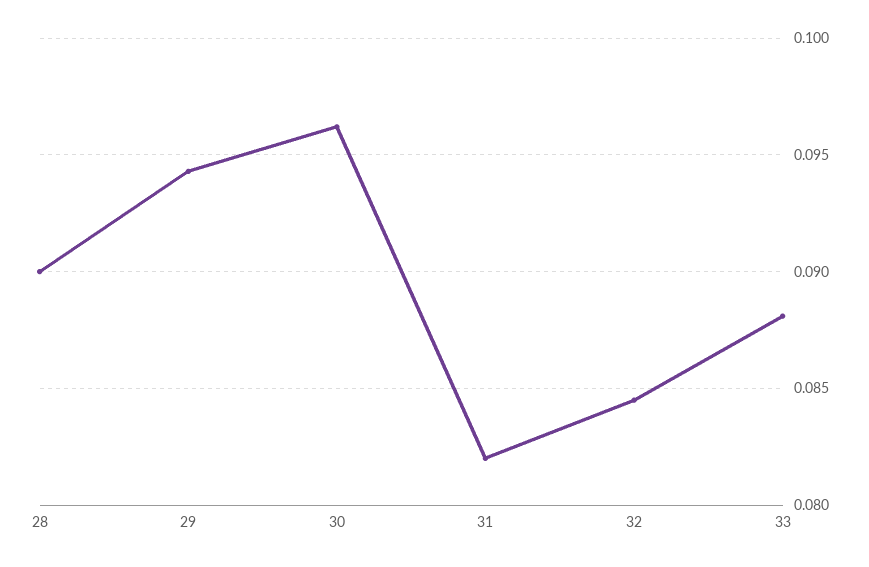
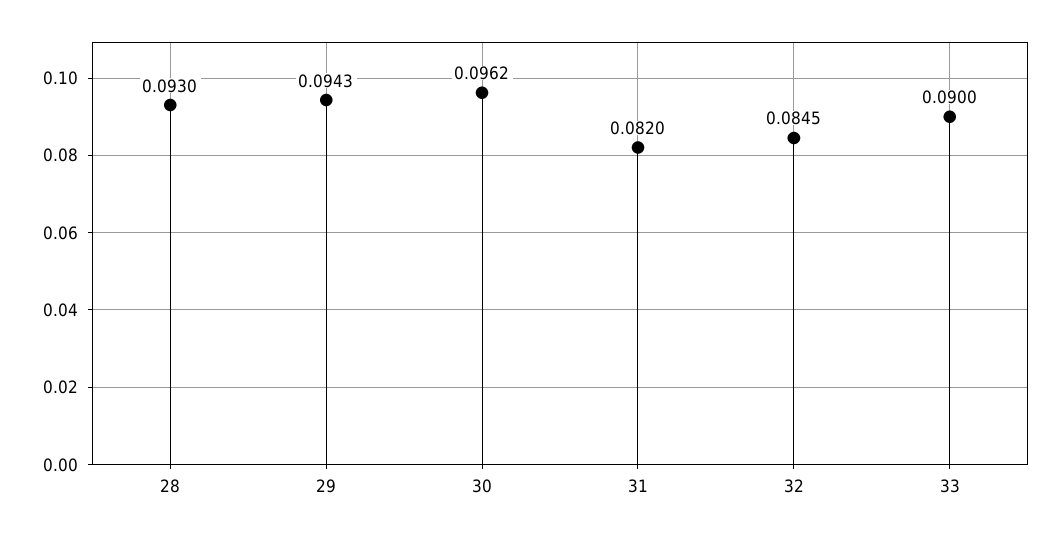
  {
-   "28": 0.09,
+   "28": 0.093,
    "29": 0.0943,
    "30": 0.0962,
    "31": 0.082,
    "32": 0.0845,
-   "33": 0.088
+   "33": 0.09
  }

